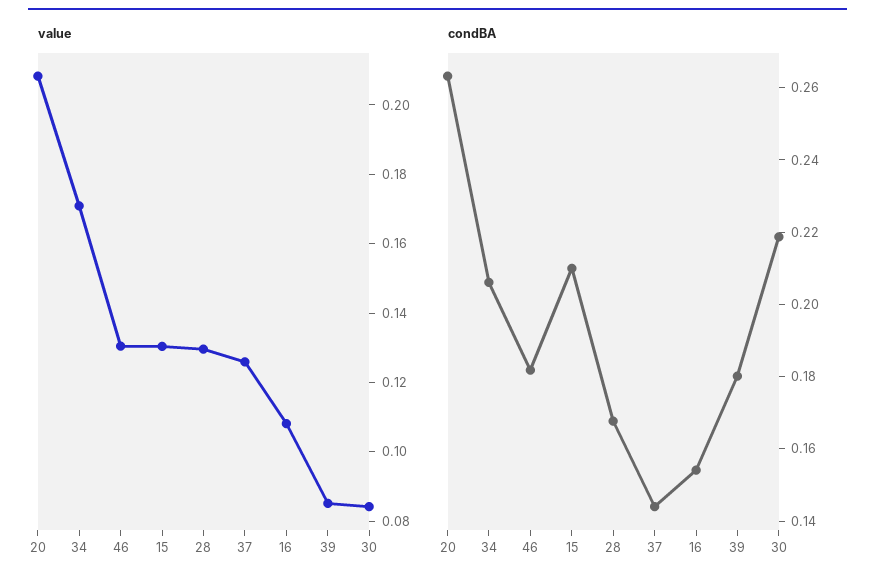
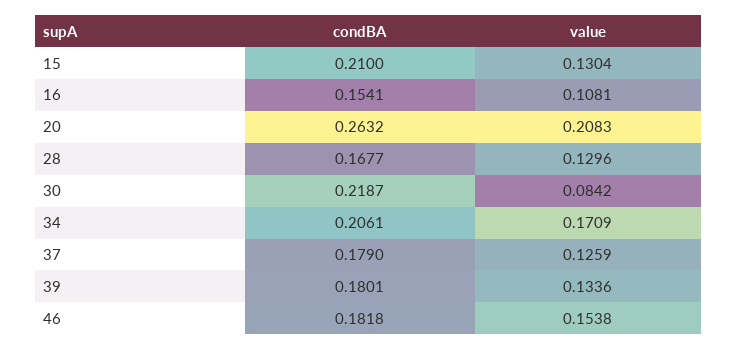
  {
    "value": {
      "20": 0.2083,
      "34": 0.1709,
-     "46": 0.13,
+     "46": 0.1538,
      "15": 0.1304,
      "28": 0.1296,
      "37": 0.1259,
      "16": 0.1081,
-     "39": 0.085,
+     "39": 0.1336,
      "30": 0.0842
    },
    "condBA": {
      "20": 0.2632,
      "34": 0.2061,
      "46": 0.1818,
      "15": 0.21,
      "28": 0.1677,
-     "37": 0.145,
+     "37": 0.179,
      "16": 0.1541,
      "39": 0.1801,
      "30": 0.2187
    }
  }

